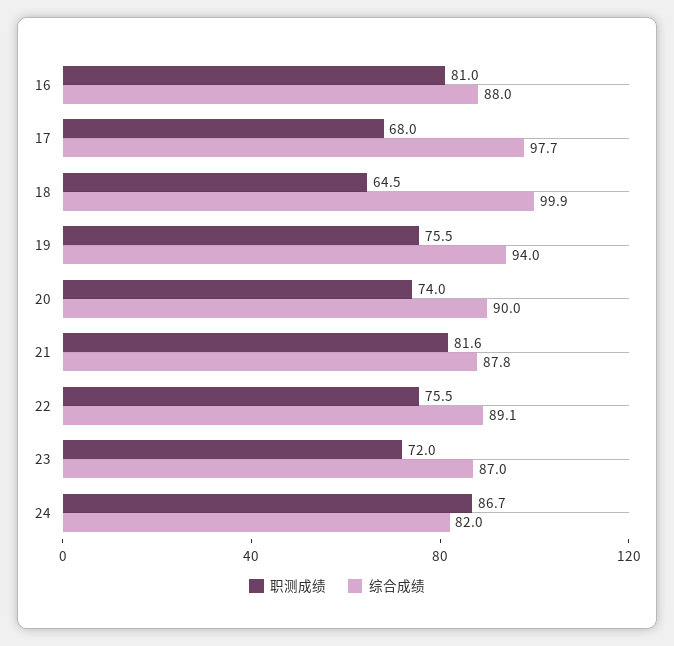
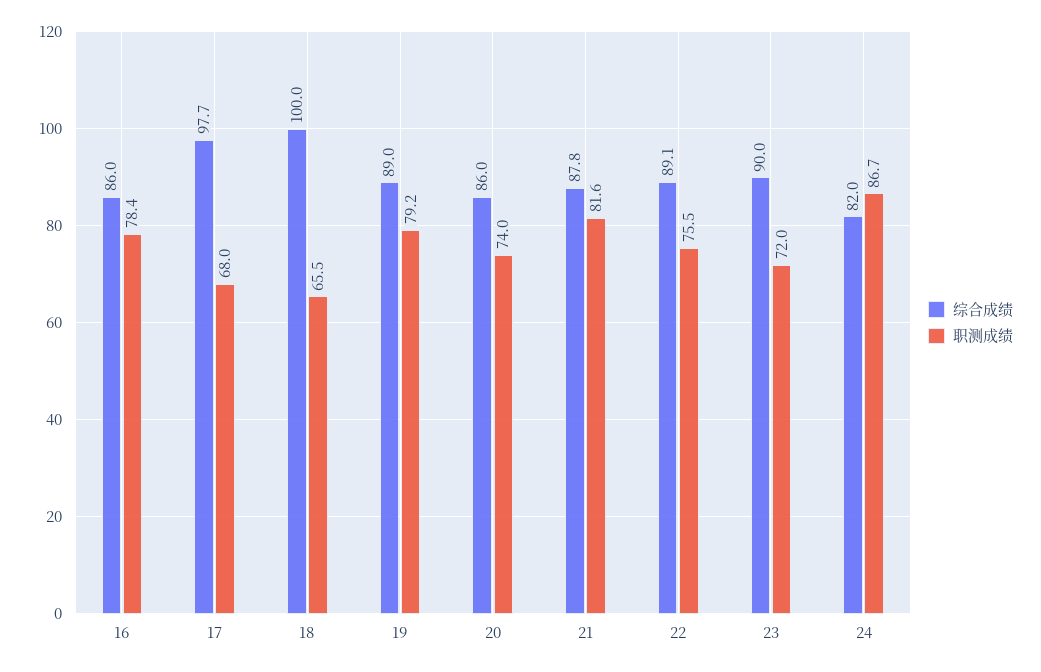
  {
    "职测成绩": {
-     "16": 81,
+     "16": 78.4,
      "17": 68,
-     "18": 64.5,
+     "18": 65.5,
-     "19": 75.5,
+     "19": 79.2,
      "20": 74,
      "21": 81.6,
      "22": 75.5,
      "23": 72,
      "24": 86.7
    },
    "综合成绩": {
-     "16": 88,
+     "16": 86,
      "17": 97.7,
-     "18": 99.9,
+     "18": 100,
-     "19": 94,
+     "19": 89,
-     "20": 90,
+     "20": 86,
      "21": 87.8,
      "22": 89.1,
-     "23": 87,
+     "23": 90,
      "24": 82
    }
  }

